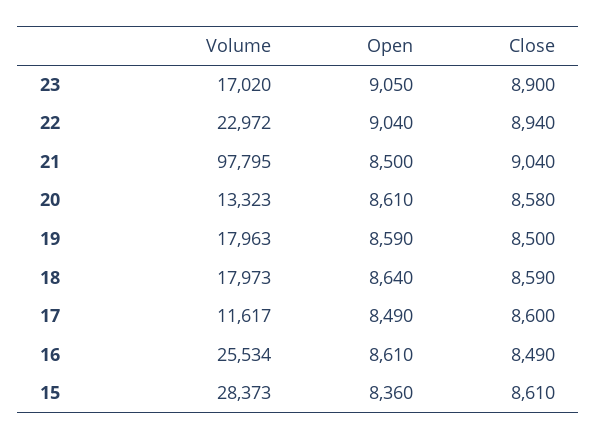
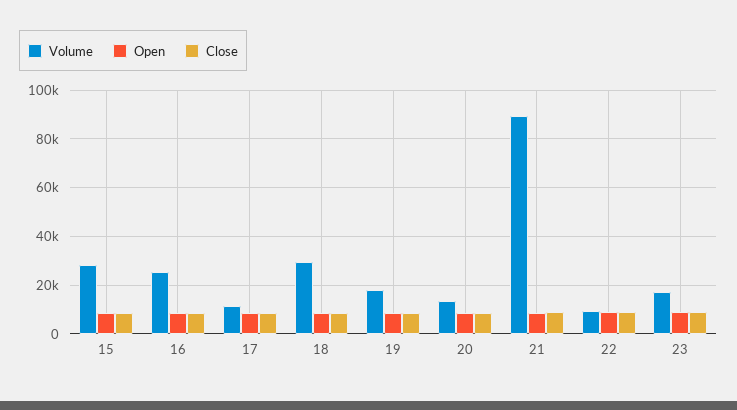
  {
    "Volume": {
      "23": 17020,
-     "22": 22972,
+     "22": 10000,
-     "21": 97795,
+     "21": 90000,
      "20": 13323,
      "19": 17963,
-     "18": 17973,
+     "18": 30000,
      "17": 11617,
      "16": 25534,
      "15": 28373
    },
    "Open": {
      "23": 9050,
      "22": 9040,
      "21": 8500,
      "20": 8610,
      "19": 8590,
      "18": 8640,
      "17": 8490,
      "16": 8610,
      "15": 8360
    },
    "Close": {
      "23": 8900,
      "22": 8940,
      "21": 9040,
      "20": 8580,
      "19": 8500,
      "18": 8590,
      "17": 8600,
      "16": 8490,
      "15": 8610
    }
  }

